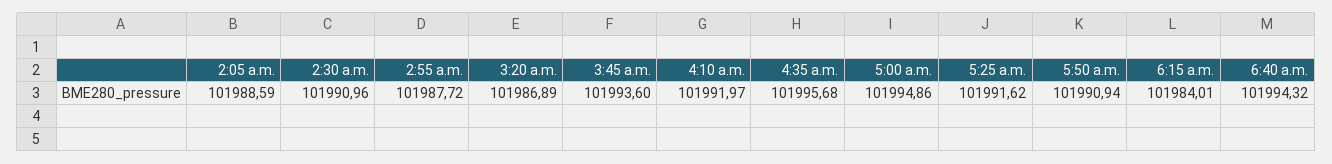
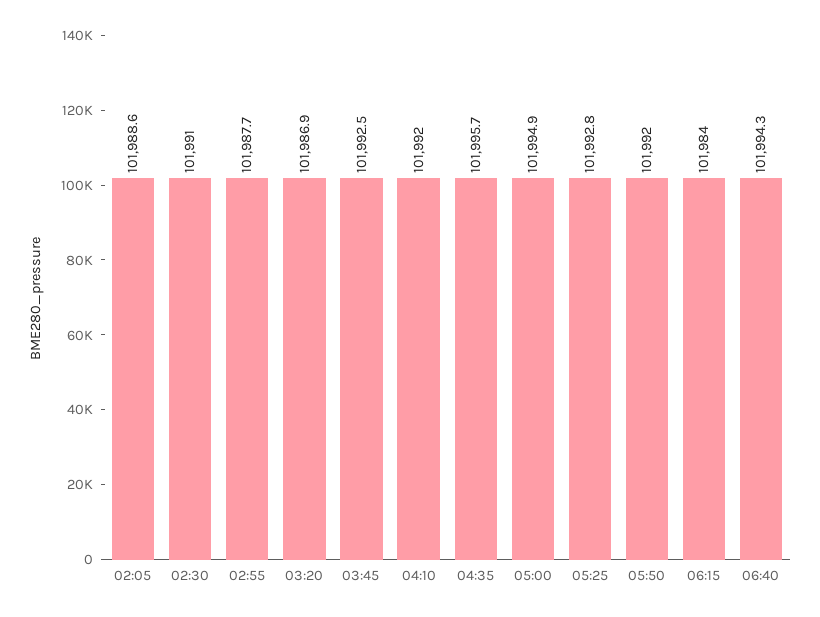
  {
    "2:05 a.m.": 101988.59,
    "2:30 a.m.": 101990.96,
    "2:55 a.m.": 101987.72,
    "3:20 a.m.": 101986.89,
-   "3:45 a.m.": 101993.6,
+   "3:45 a.m.": 101992.5,
    "4:10 a.m.": 101991.97,
    "4:35 a.m.": 101995.68,
    "5:00 a.m.": 101994.86,
-   "5:25 a.m.": 101991.62,
+   "5:25 a.m.": 101992.8,
-   "5:50 a.m.": 101990.94,
+   "5:50 a.m.": 101992,
    "6:15 a.m.": 101984.01,
    "6:40 a.m.": 101994.32
  }

